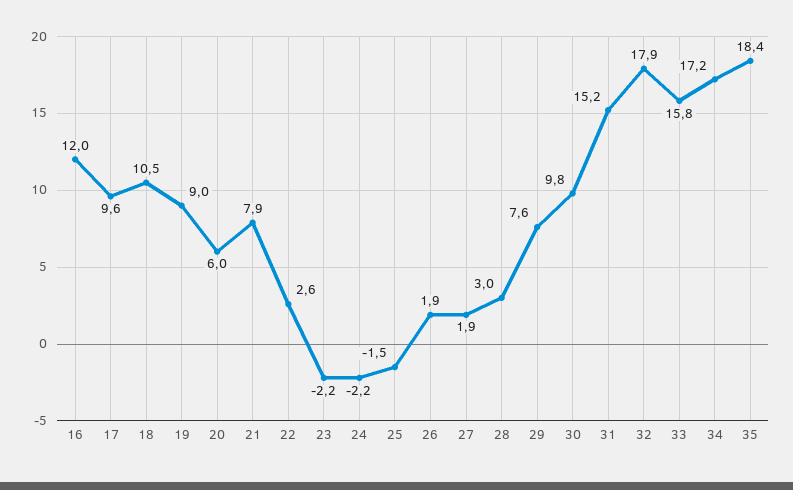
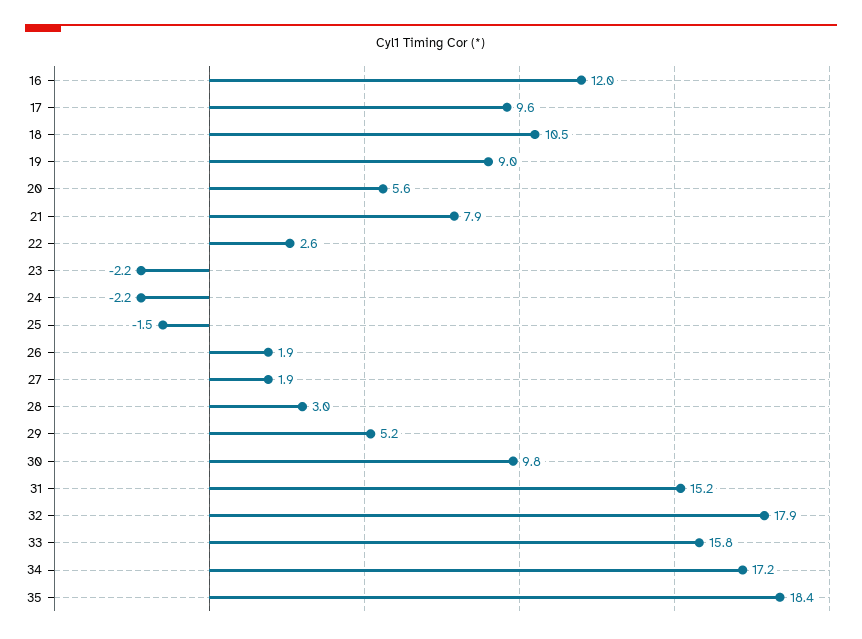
  {
    "16": 12,
    "17": 9.6,
    "18": 10.5,
    "19": 9,
-   "20": 6,
+   "20": 5.6,
    "21": 7.9,
    "22": 2.6,
    "23": -2.2,
    "24": -2.2,
    "25": -1.5,
    "26": 1.9,
    "27": 1.9,
    "28": 3,
-   "29": 7.6,
+   "29": 5.2,
    "30": 9.8,
    "31": 15.2,
    "32": 17.9,
    "33": 15.8,
    "34": 17.2,
    "35": 18.4
  }

